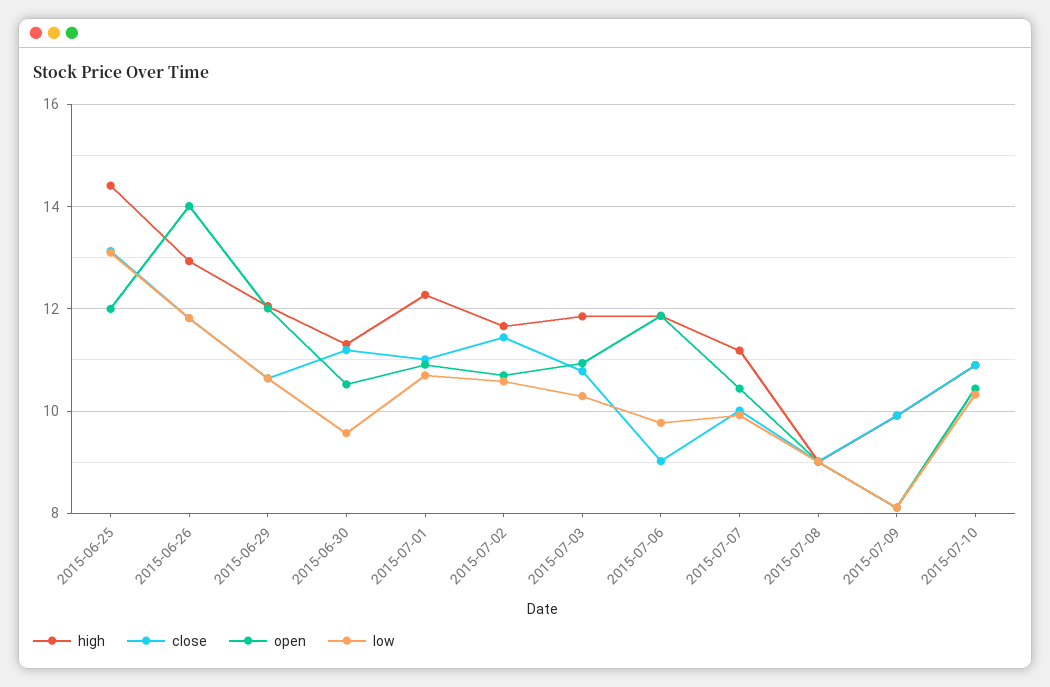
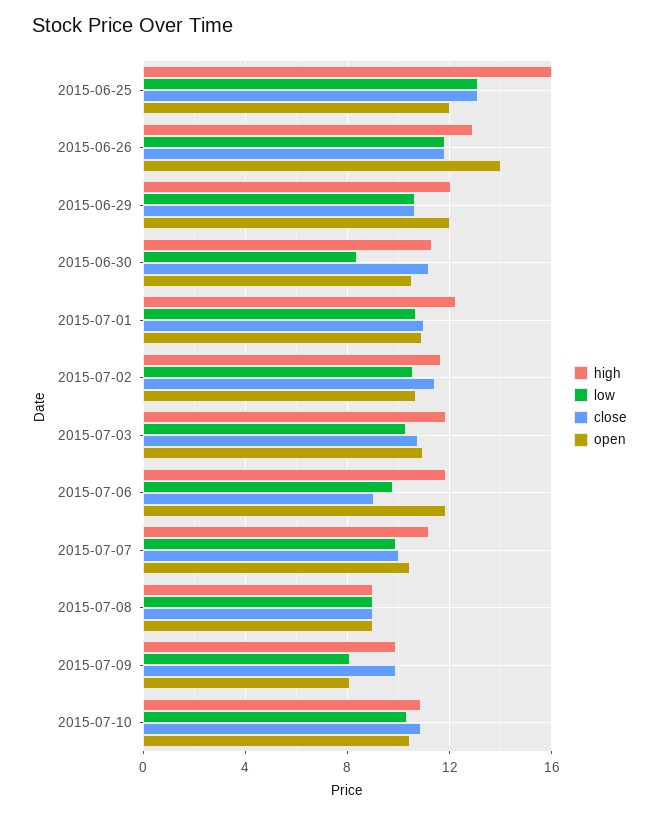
  {
    "high": {
-     "2015-06-25": 14.4,
+     "2015-06-25": 16,
      "2015-06-26": 13,
      "2015-06-29": 12,
      "2015-06-30": 11.4,
      "2015-07-01": 12.2,
      "2015-07-02": 11.6,
      "2015-07-03": 11.8,
      "2015-07-06": 11.8,
      "2015-07-07": 11.2,
      "2015-07-08": 9,
      "2015-07-09": 10,
      "2015-07-10": 11
    },
    "close": {
      "2015-06-25": 13.2,
      "2015-06-26": 11.8,
      "2015-06-29": 10.6,
      "2015-06-30": 11.2,
      "2015-07-01": 11,
      "2015-07-02": 11.4,
      "2015-07-03": 10.8,
      "2015-07-06": 9,
      "2015-07-07": 10,
      "2015-07-08": 9,
      "2015-07-09": 10,
      "2015-07-10": 11
    },
    "open": {
      "2015-06-25": 12,
      "2015-06-26": 14,
      "2015-06-29": 12,
      "2015-06-30": 10.6,
      "2015-07-01": 11,
      "2015-07-02": 10.8,
      "2015-07-03": 11,
      "2015-07-06": 11.8,
      "2015-07-07": 10.4,
      "2015-07-08": 9,
      "2015-07-09": 8.2,
      "2015-07-10": 10.4
    },
    "low": {
      "2015-06-25": 13.2,
      "2015-06-26": 11.8,
      "2015-06-29": 10.6,
-     "2015-06-30": 9.6,
+     "2015-06-30": 8.5,
      "2015-07-01": 10.8,
      "2015-07-02": 10.6,
      "2015-07-03": 10.2,
      "2015-07-06": 9.8,
      "2015-07-07": 10,
      "2015-07-08": 9,
      "2015-07-09": 8.2,
      "2015-07-10": 10.4
    }
  }

